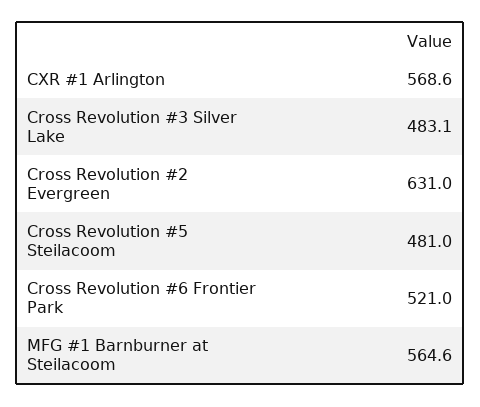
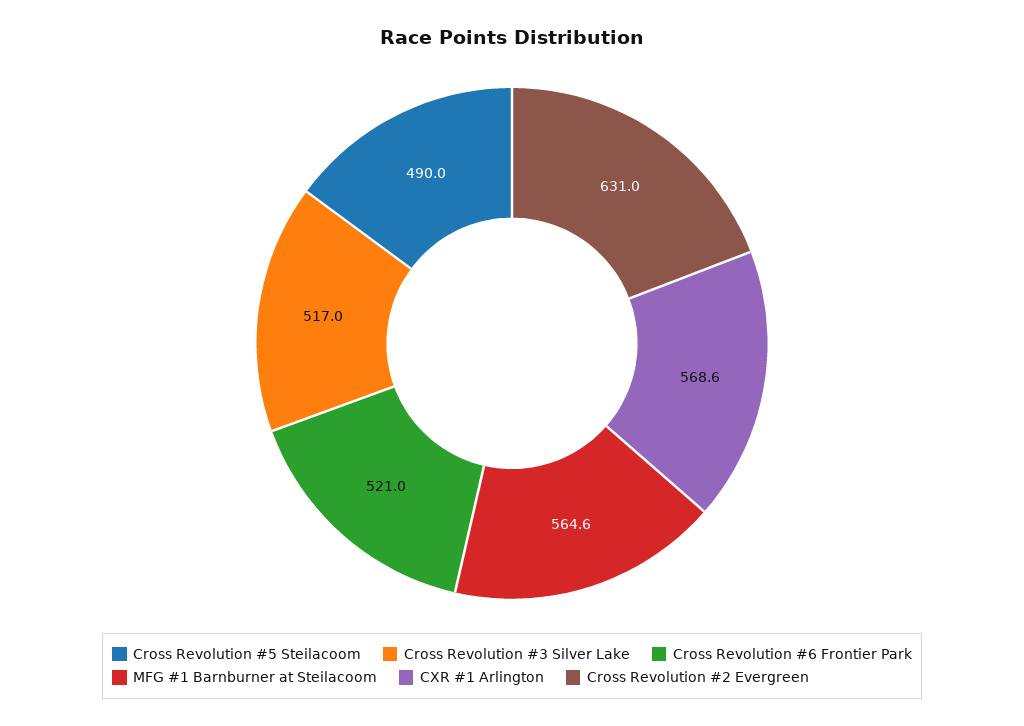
  {
    "CXR #1 Arlington": 568.6,
-   "Cross Revolution #3 Silver Lake": 483.1,
+   "Cross Revolution #3 Silver Lake": 517,
    "Cross Revolution #2 Evergreen": 631,
-   "Cross Revolution #5 Steilacoom": 481,
+   "Cross Revolution #5 Steilacoom": 490,
    "Cross Revolution #6 Frontier Park": 521,
    "MFG #1 Barnburner at Steilacoom": 564.6
  }

